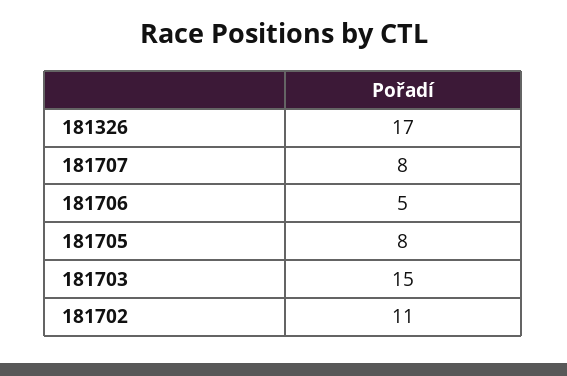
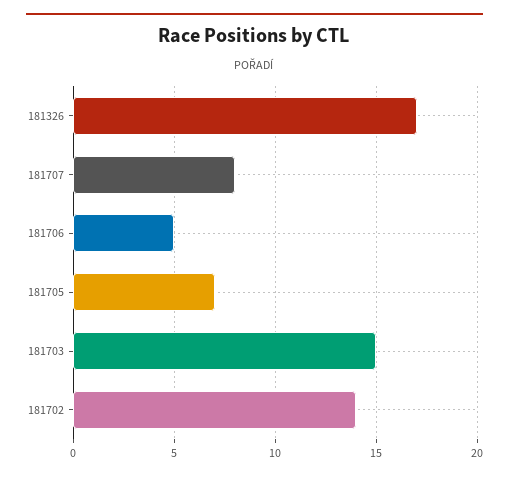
  {
    "181326": 17,
    "181707": 8,
    "181706": 5,
-   "181705": 8,
+   "181705": 7,
    "181703": 15,
-   "181702": 11
+   "181702": 14
  }

